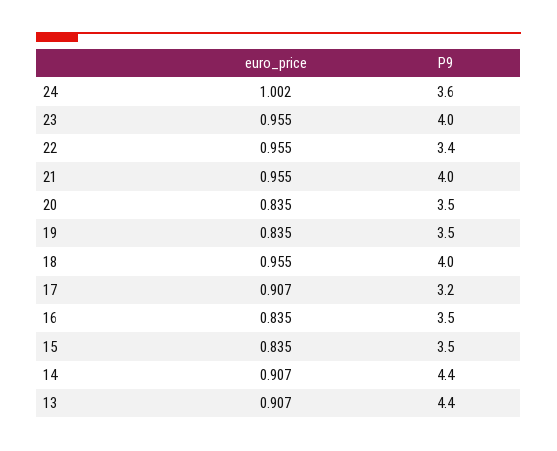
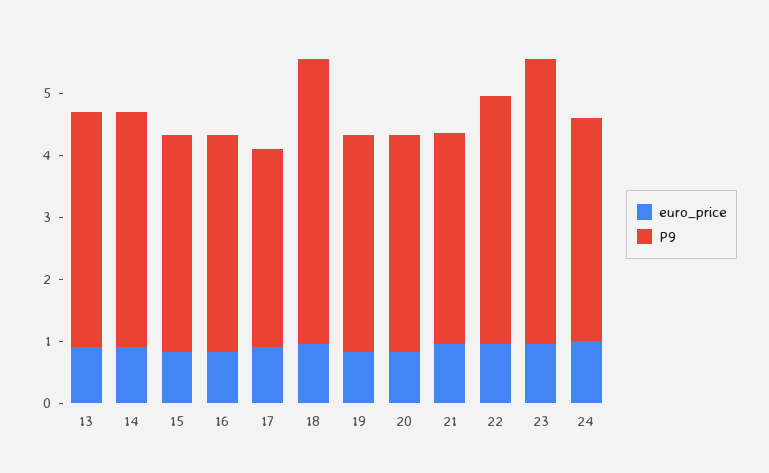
  {
    "euro_price": {
      "24": 1.002,
      "23": 0.955,
      "22": 0.955,
      "21": 0.955,
      "20": 0.835,
      "19": 0.835,
      "18": 0.955,
      "17": 0.907,
      "16": 0.835,
      "15": 0.835,
      "14": 0.907,
      "13": 0.907
    },
    "P9": {
      "24": 3.6,
-     "23": 4,
+     "23": 4.6,
-     "22": 3.4,
+     "22": 4,
-     "21": 4,
+     "21": 3.4,
      "20": 3.5,
      "19": 3.5,
-     "18": 4,
+     "18": 4.6,
      "17": 3.2,
      "16": 3.5,
      "15": 3.5,
-     "14": 4.4,
+     "14": 3.8,
-     "13": 4.4
+     "13": 3.8
    }
  }

